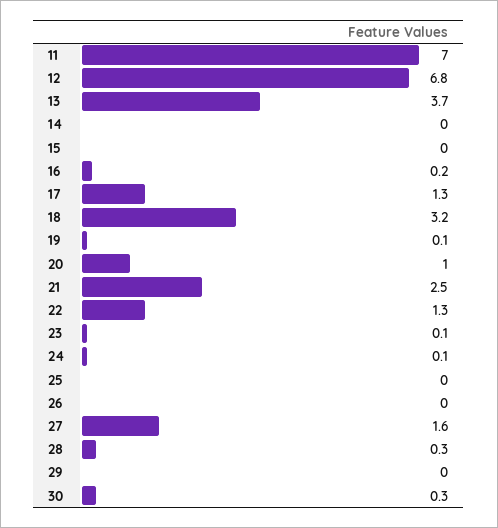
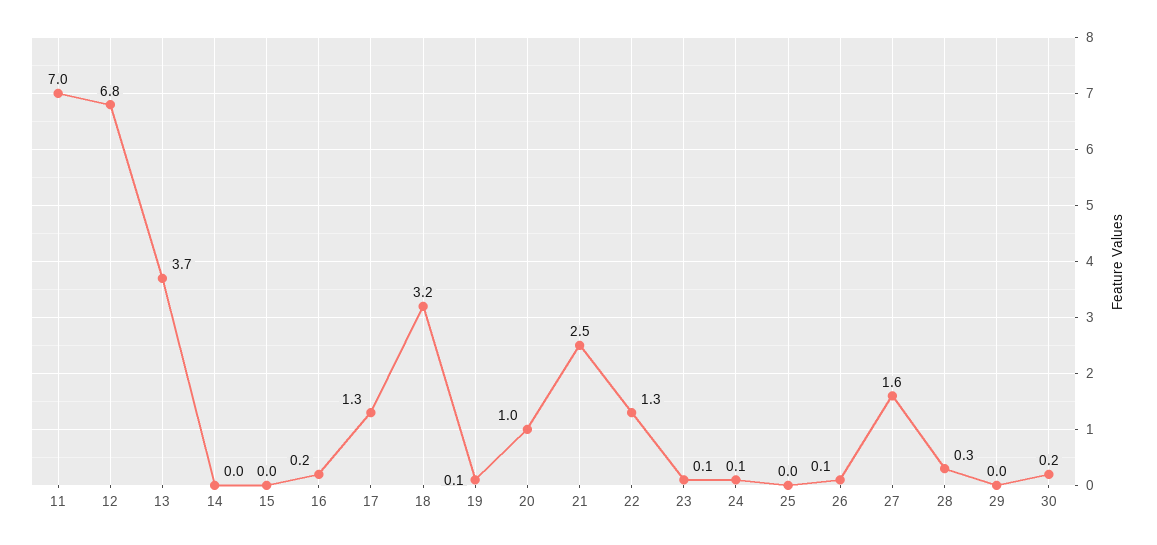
  {
    "11": 7,
    "12": 6.8,
    "13": 3.7,
    "14": 0,
    "15": 0,
    "16": 0.2,
    "17": 1.3,
    "18": 3.2,
    "19": 0.1,
    "20": 1,
    "21": 2.5,
    "22": 1.3,
    "23": 0.1,
    "24": 0.1,
    "25": 0,
-   "26": 0,
+   "26": 0.1,
    "27": 1.6,
    "28": 0.3,
    "29": 0,
-   "30": 0.3
+   "30": 0.2
  }

